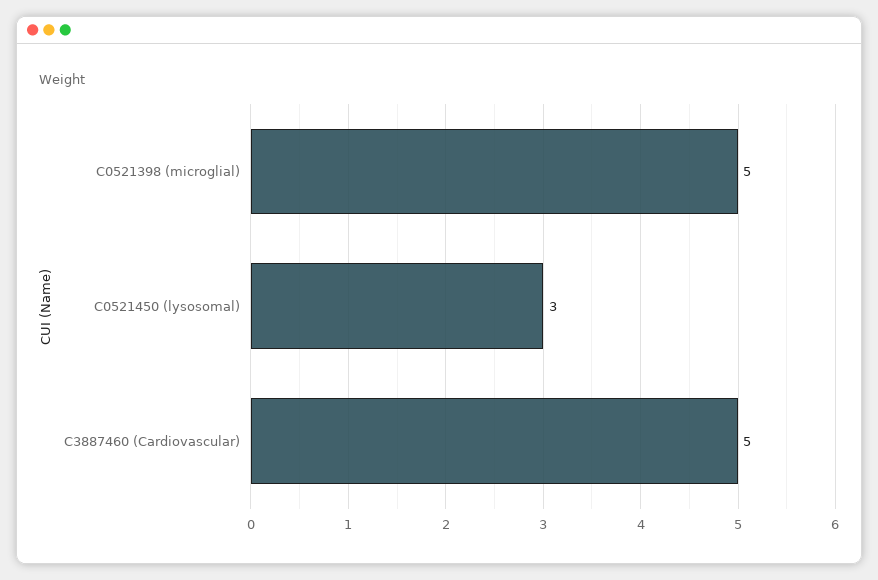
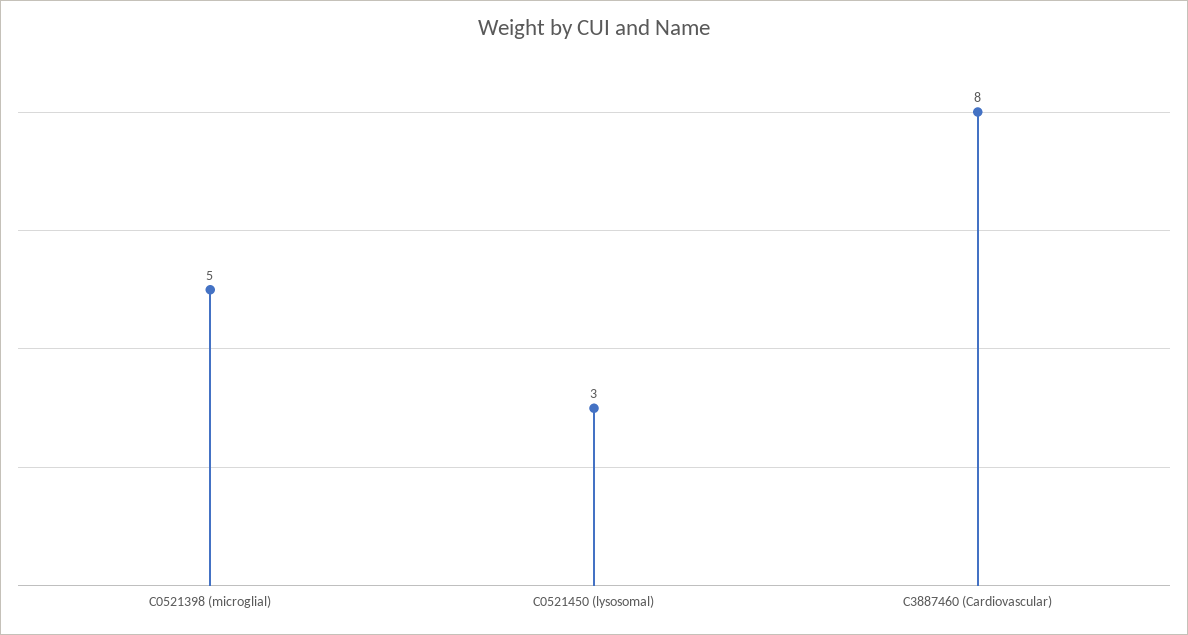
  {
    "C0521398 (microglial)": 5,
    "C0521450 (lysosomal)": 3,
-   "C3887460 (Cardiovascular)": 5
+   "C3887460 (Cardiovascular)": 8
  }

